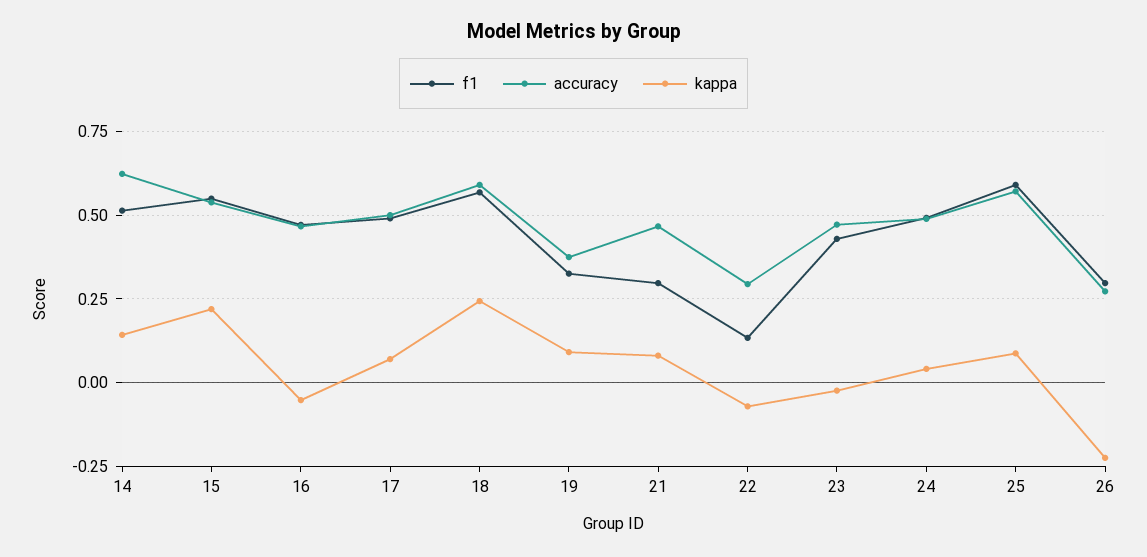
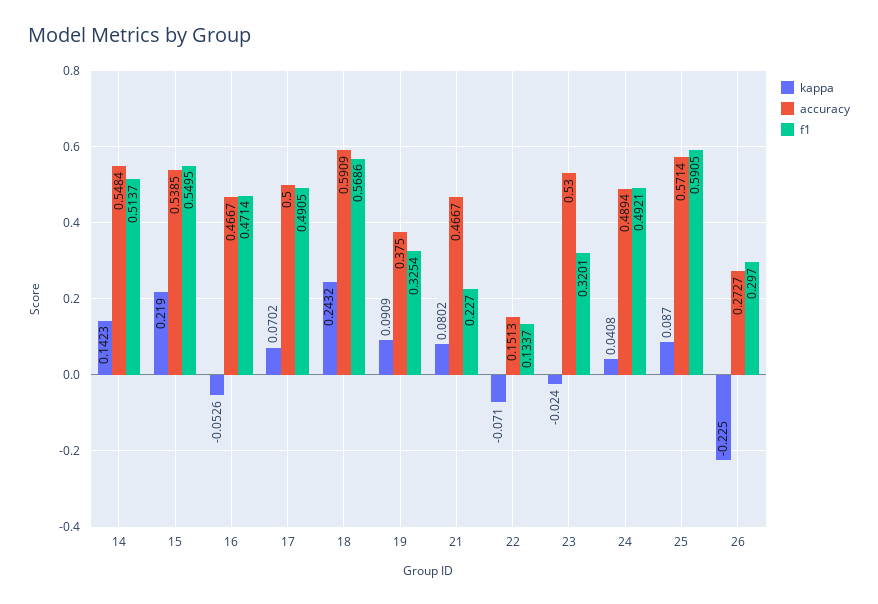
  {
    "f1": {
      "14": 0.5137,
      "15": 0.5495,
      "16": 0.4714,
      "17": 0.4905,
      "18": 0.5686,
      "19": 0.3254,
-     "21": 0.3,
+     "21": 0.227,
      "22": 0.1337,
-     "23": 0.425,
+     "23": 0.3201,
      "24": 0.4921,
      "25": 0.5905,
      "26": 0.297
    },
    "accuracy": {
-     "14": 0.625,
+     "14": 0.5484,
      "15": 0.5385,
      "16": 0.4667,
      "17": 0.5,
      "18": 0.5909,
      "19": 0.375,
      "21": 0.4667,
-     "22": 0.3,
+     "22": 0.1513,
-     "23": 0.475,
+     "23": 0.53,
      "24": 0.4894,
      "25": 0.5714,
      "26": 0.2727
    },
    "kappa": {
      "14": 0.1423,
      "15": 0.219,
      "16": -0.0526,
      "17": 0.0702,
      "18": 0.2432,
      "19": 0.0909,
      "21": 0.0802,
      "22": -0.071,
      "23": -0.024,
      "24": 0.0408,
      "25": 0.087,
      "26": -0.225
    }
  }

